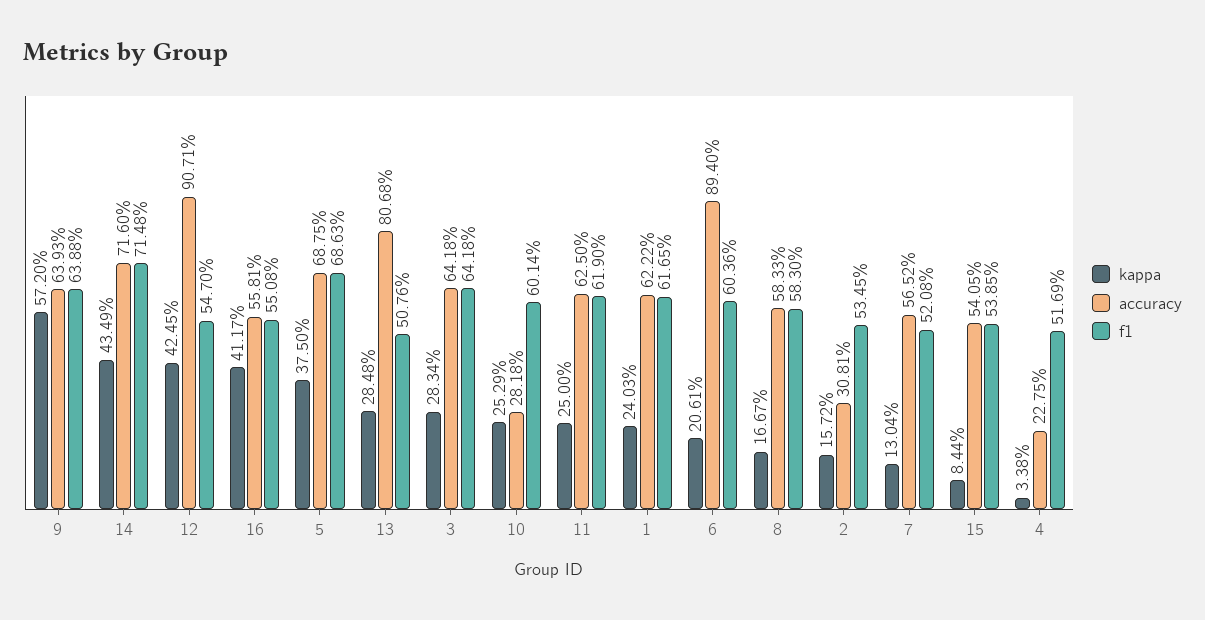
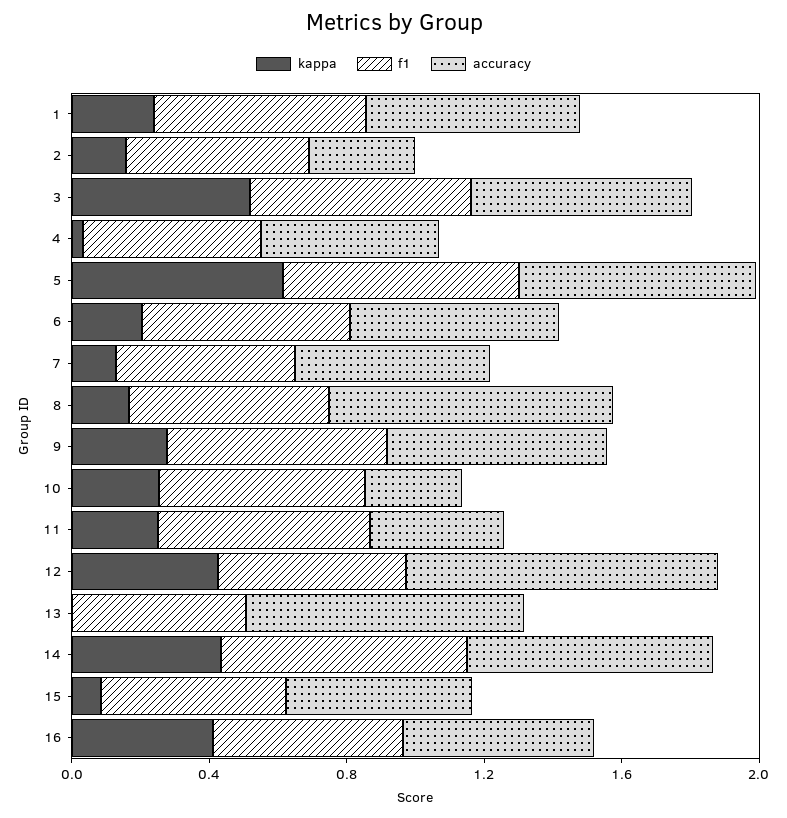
  {
    "kappa": {
-     "9": 0.572,
+     "9": 0.3,
      "14": 0.4349,
      "12": 0.4245,
      "16": 0.4117,
-     "5": 0.375,
+     "5": 0.6,
-     "13": 0.2848,
+     "13": 0,
-     "3": 0.2834,
+     "3": 0.5,
      "10": 0.2529,
      "11": 0.25,
      "1": 0.2403,
      "6": 0.2061,
      "8": 0.1667,
      "2": 0.1572,
      "7": 0.1304,
      "15": 0.0844,
      "4": 0.0338
    },
    "accuracy": {
      "9": 0.6393,
      "14": 0.716,
      "12": 0.9071,
      "16": 0.5581,
      "5": 0.6875,
      "13": 0.8068,
      "3": 0.6418,
      "10": 0.2818,
-     "11": 0.625,
+     "11": 0.4,
      "1": 0.6222,
-     "6": 0.894,
+     "6": 0.6,
-     "8": 0.5833,
+     "8": 0.8,
      "2": 0.3081,
      "7": 0.5652,
      "15": 0.5405,
-     "4": 0.2275
+     "4": 0.5
    },
    "f1": {
      "9": 0.6388,
      "14": 0.7148,
      "12": 0.547,
      "16": 0.5508,
      "5": 0.6863,
      "13": 0.5076,
      "3": 0.6418,
      "10": 0.6014,
      "11": 0.619,
      "1": 0.6165,
      "6": 0.6036,
      "8": 0.583,
      "2": 0.5345,
      "7": 0.5208,
      "15": 0.5385,
      "4": 0.5169
    }
  }

